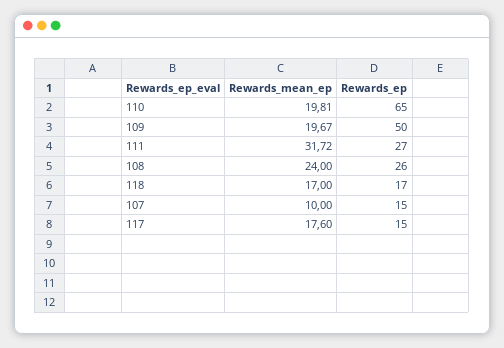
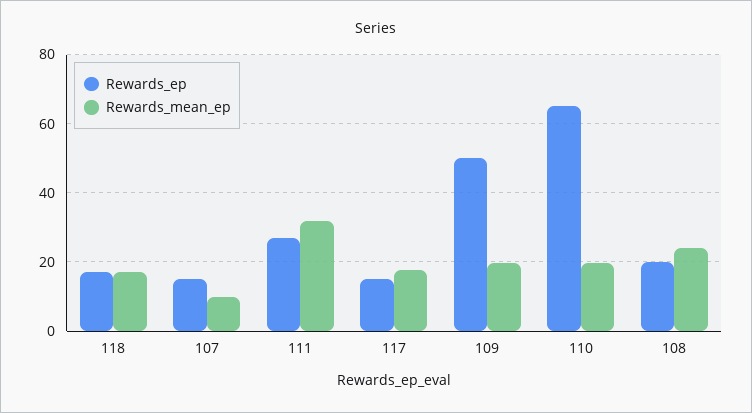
  {
    "Rewards_mean_ep": {
      "110": 19.81,
      "109": 19.67,
      "111": 31.72,
      "108": 24,
      "118": 17,
      "107": 10,
      "117": 17.6
    },
    "Rewards_ep": {
      "110": 65,
      "109": 50,
      "111": 27,
-     "108": 26,
+     "108": 20,
      "118": 17,
      "107": 15,
      "117": 15
    }
  }

